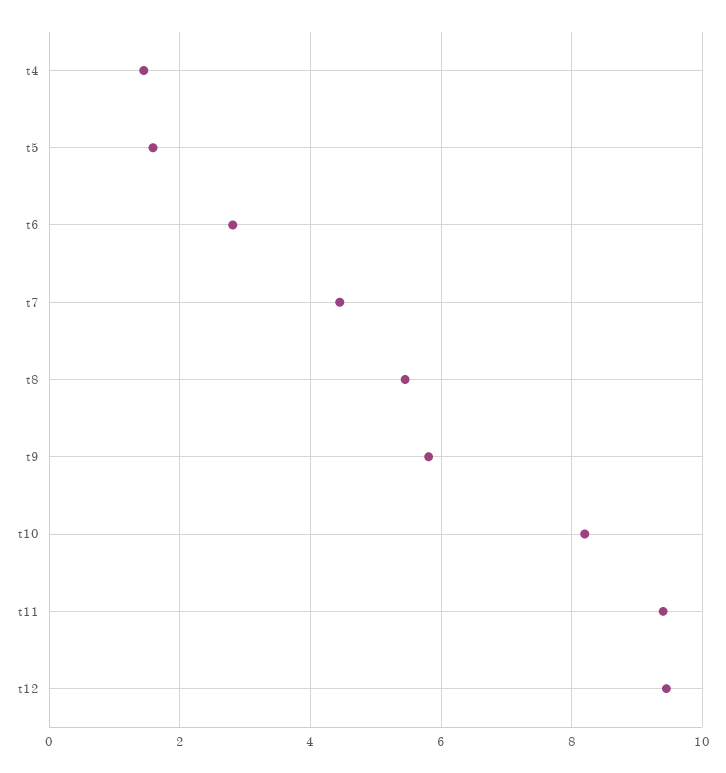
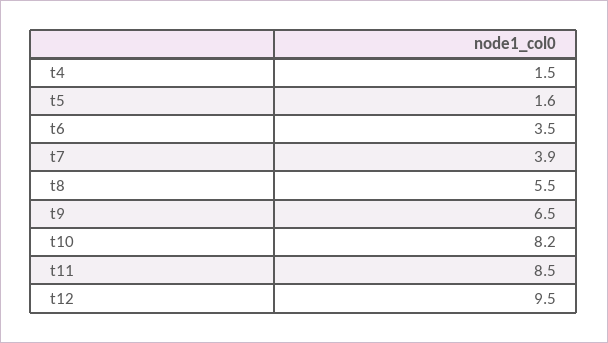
  {
    "t4": 1.5,
    "t5": 1.6,
-   "t6": 2.8,
+   "t6": 3.5,
-   "t7": 4.4,
+   "t7": 3.9,
    "t8": 5.5,
-   "t9": 5.8,
+   "t9": 6.5,
    "t10": 8.2,
-   "t11": 9.4,
+   "t11": 8.5,
    "t12": 9.5
  }

